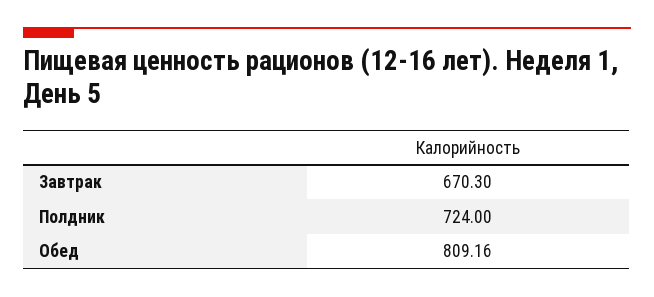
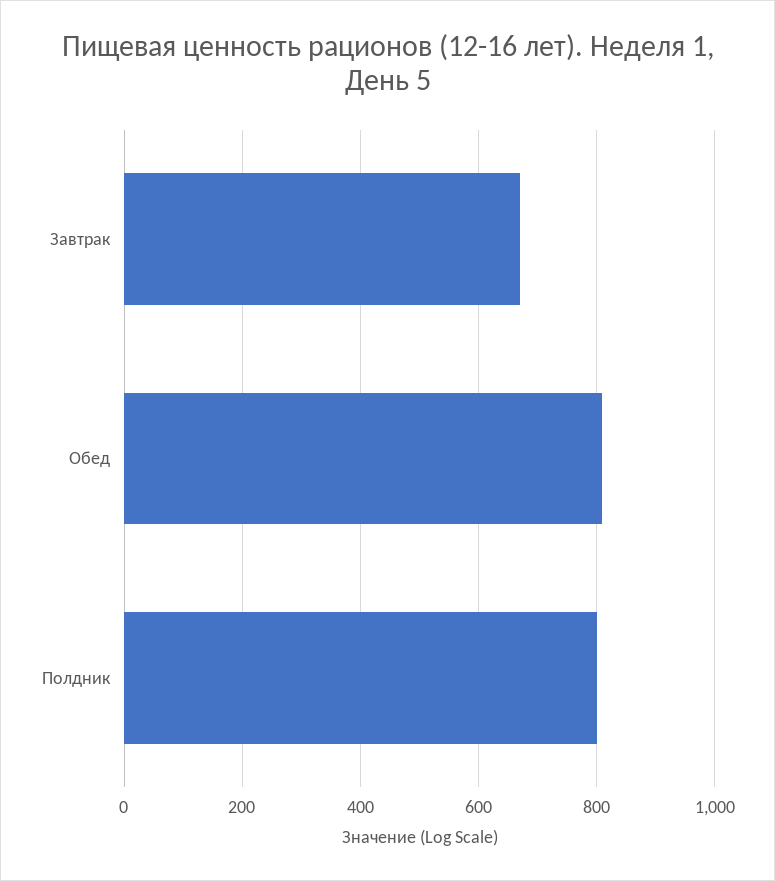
  {
    "Завтрак": 670.3,
-   "Полдник": 724,
+   "Полдник": 800,
    "Обед": 809.16
  }

